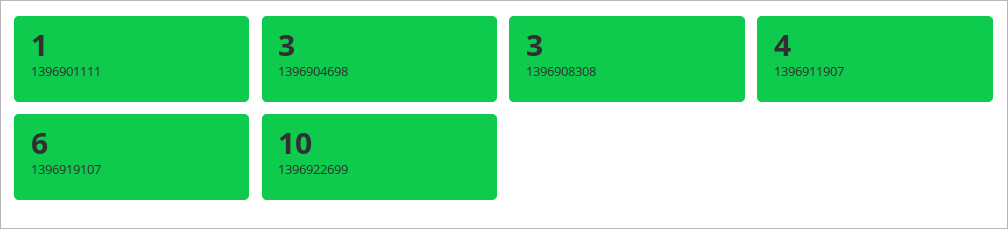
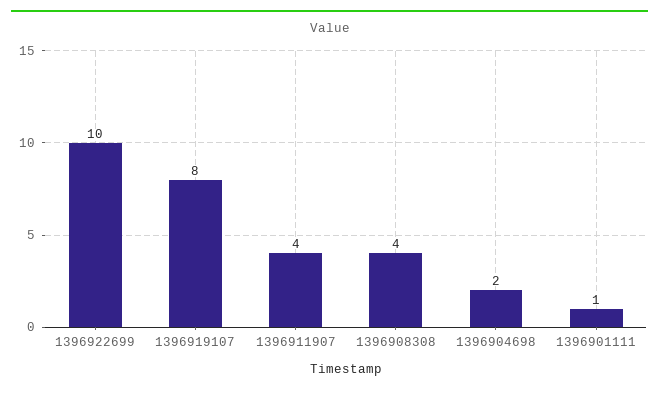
  {
    "1396901111": 1,
-   "1396904698": 3,
+   "1396904698": 2,
-   "1396908308": 3,
+   "1396908308": 4,
    "1396911907": 4,
-   "1396919107": 6,
+   "1396919107": 8,
    "1396922699": 10
  }

